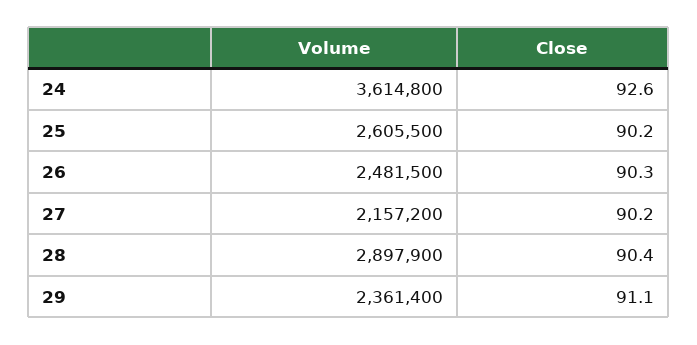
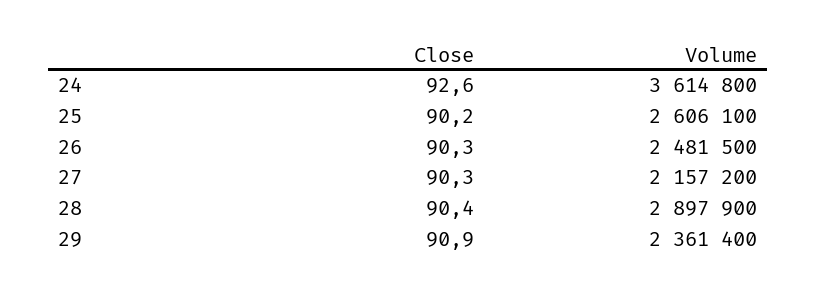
  {
    "Volume": {
      "24": 3614800,
-     "25": 2605500,
+     "25": 2606100,
      "26": 2481500,
      "27": 2157200,
      "28": 2897900,
      "29": 2361400
    },
    "Close": {
      "24": 92.6,
      "25": 90.2,
      "26": 90.3,
-     "27": 90.2,
+     "27": 90.3,
      "28": 90.4,
-     "29": 91.1
+     "29": 90.9
    }
  }

